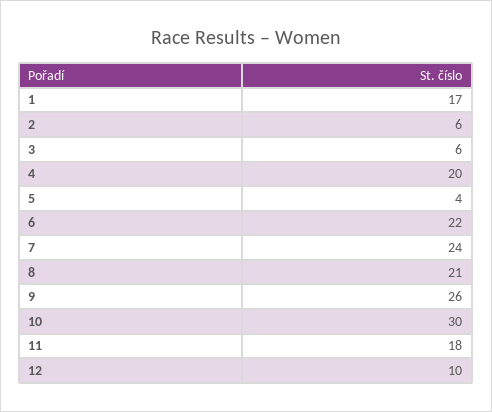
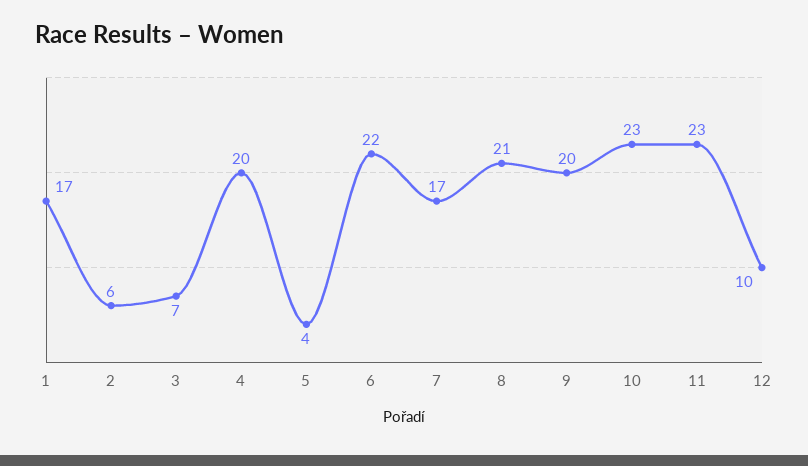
  {
    "1": 17,
    "2": 6,
-   "3": 6,
+   "3": 7,
    "4": 20,
    "5": 4,
    "6": 22,
-   "7": 24,
+   "7": 17,
    "8": 21,
-   "9": 26,
+   "9": 20,
-   "10": 30,
+   "10": 23,
-   "11": 18,
+   "11": 23,
    "12": 10
  }

